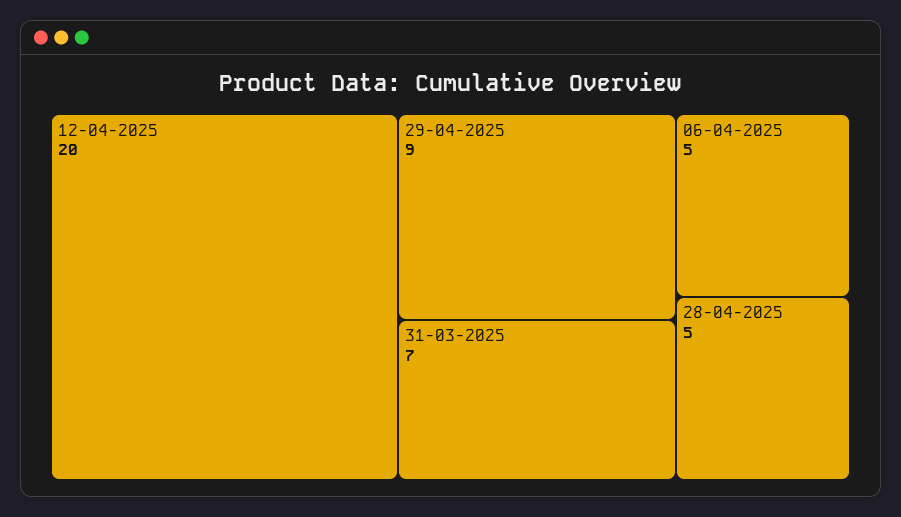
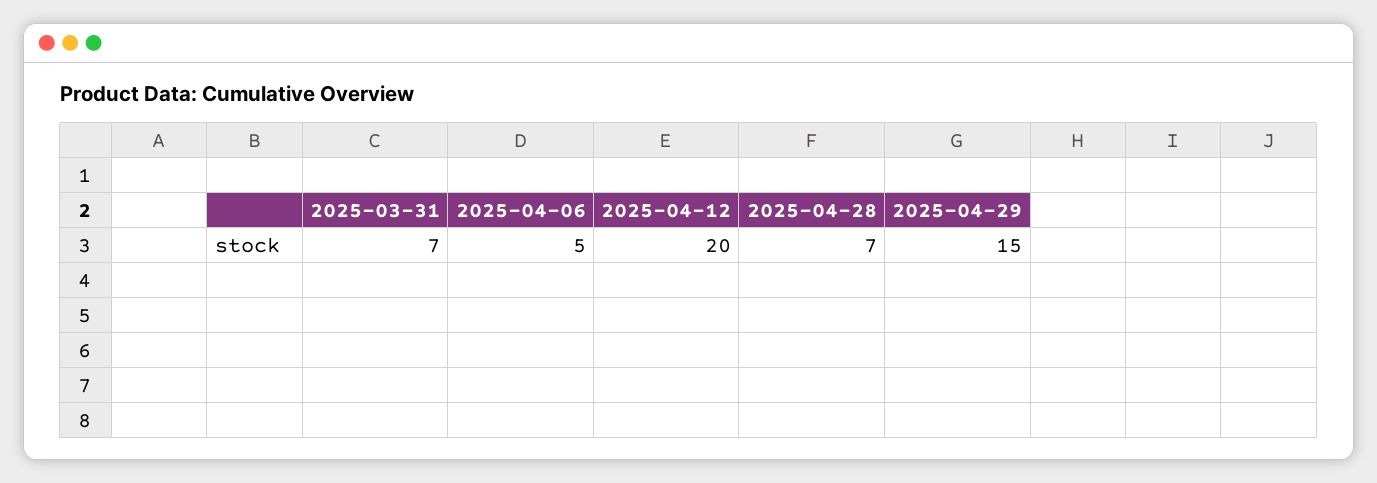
  {
    "12-04-2025": 20,
-   "29-04-2025": 9,
+   "29-04-2025": 15,
    "31-03-2025": 7,
    "06-04-2025": 5,
-   "28-04-2025": 5
+   "28-04-2025": 7
  }

